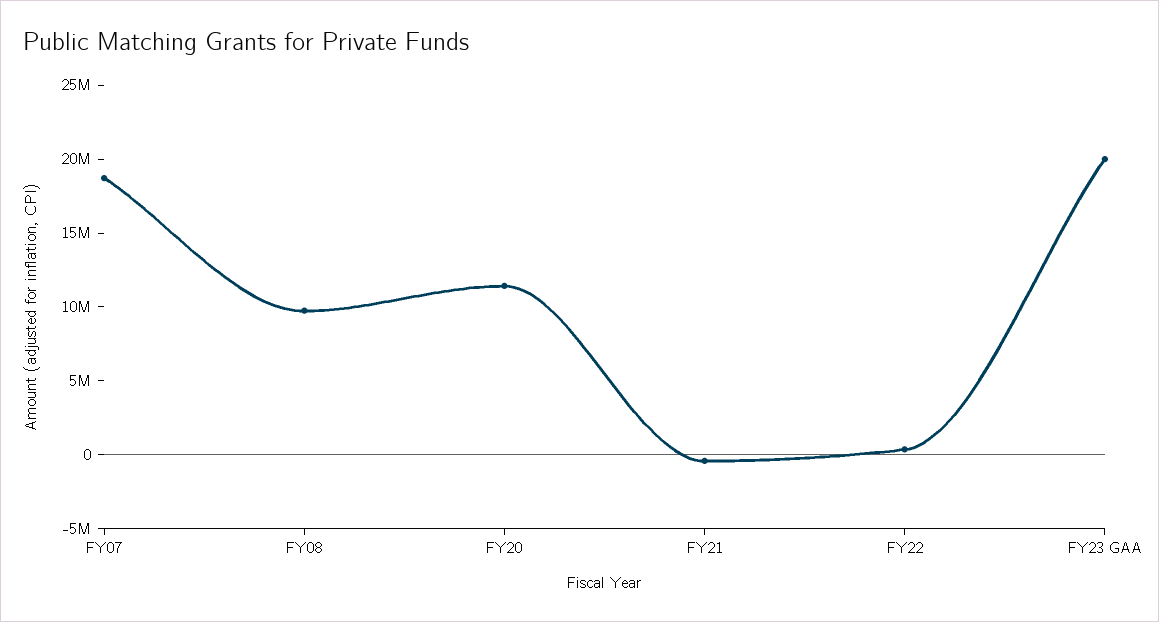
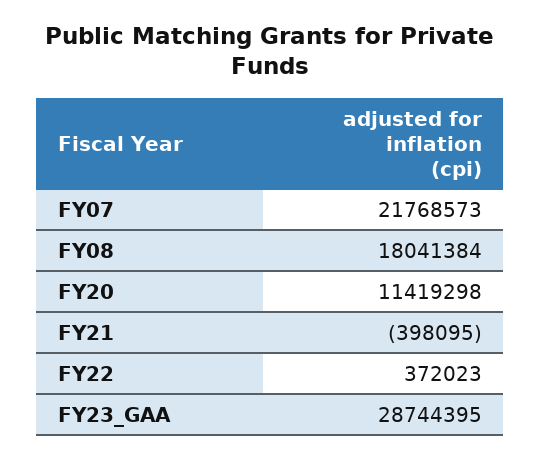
  {
-   "FY07": 19000000,
+   "FY07": 21768573,
-   "FY08": 10000000,
+   "FY08": 18041384,
    "FY20": 11419298,
    "FY21": -398095,
    "FY22": 372023,
-   "FY23 GAA": 20000000
+   "FY23 GAA": 28744395
  }

